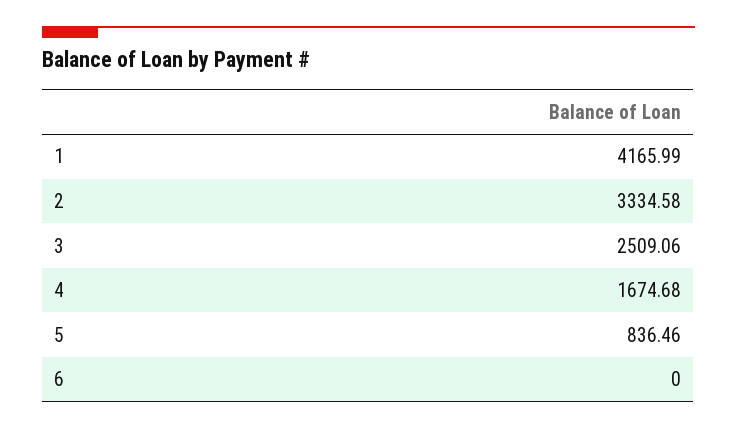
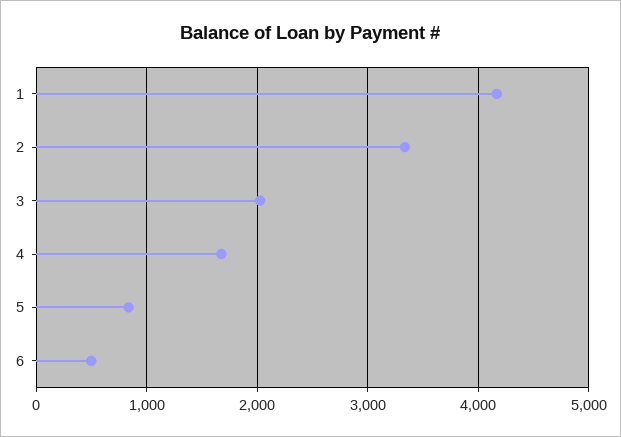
  {
    "1": 4165.99,
    "2": 3334.58,
-   "3": 2509.06,
+   "3": 2000,
    "4": 1674.68,
    "5": 836.46,
-   "6": 0
+   "6": 500
  }

